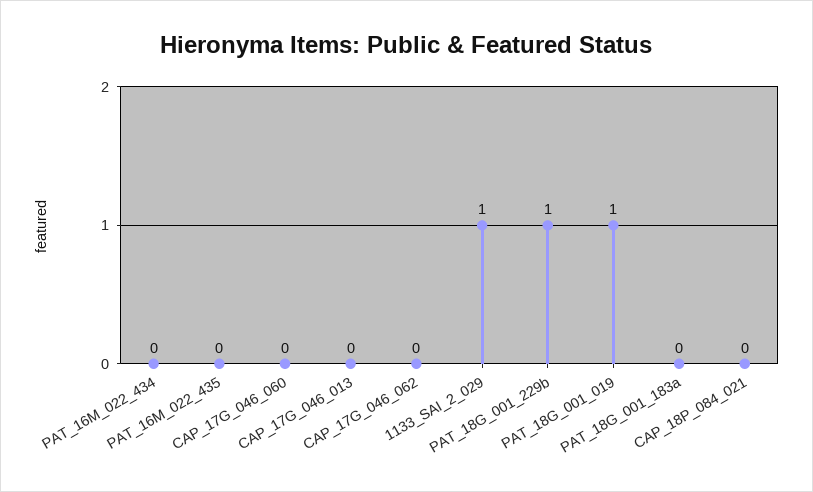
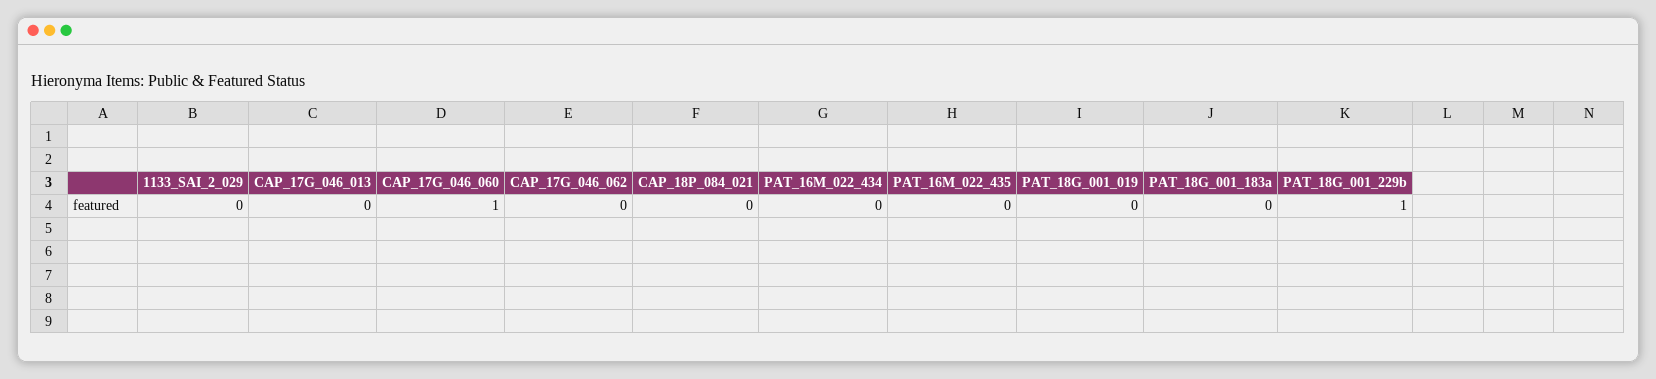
  {
    "PAT_16M_022_434": 0,
    "PAT_16M_022_435": 0,
-   "CAP_17G_046_060": 0,
+   "CAP_17G_046_060": 1,
    "CAP_17G_046_013": 0,
    "CAP_17G_046_062": 0,
-   "1133_SAI_2_029": 1,
+   "1133_SAI_2_029": 0,
    "PAT_18G_001_229b": 1,
-   "PAT_18G_001_019": 1,
+   "PAT_18G_001_019": 0,
    "PAT_18G_001_183a": 0,
    "CAP_18P_084_021": 0
  }

